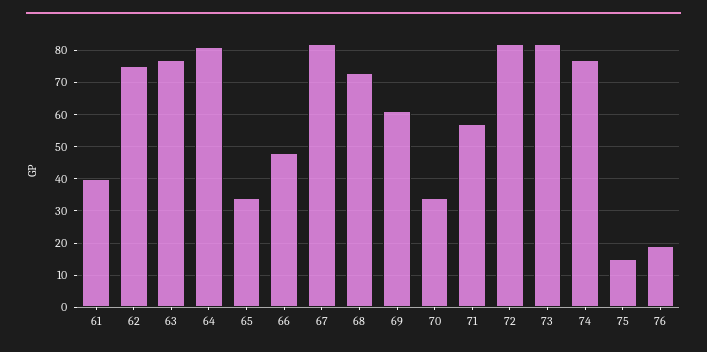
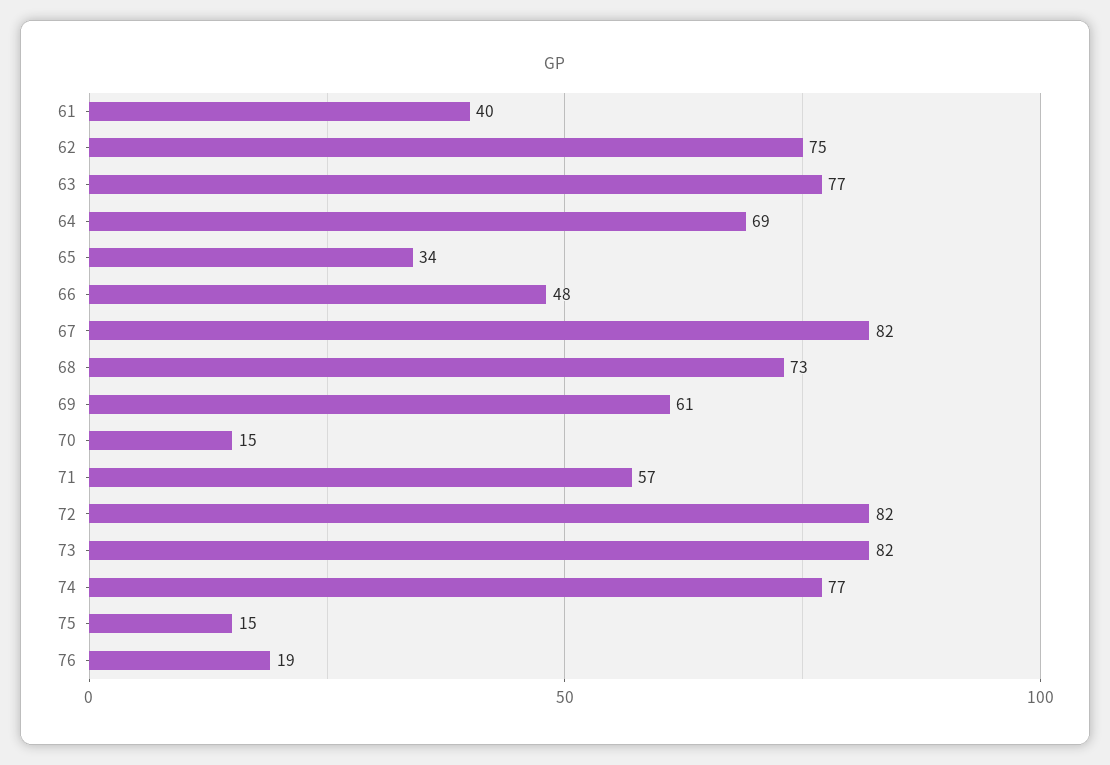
  {
    "61": 40,
    "62": 75,
    "63": 77,
-   "64": 80,
+   "64": 69,
    "65": 34,
    "66": 48,
    "67": 82,
    "68": 73,
    "69": 61,
-   "70": 35,
+   "70": 15,
    "71": 57,
    "72": 82,
    "73": 82,
    "74": 77,
    "75": 15,
    "76": 19
  }

